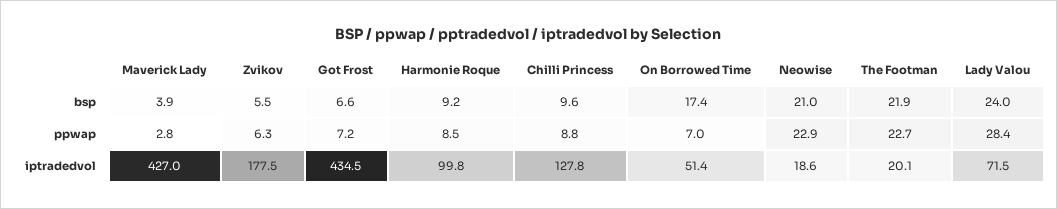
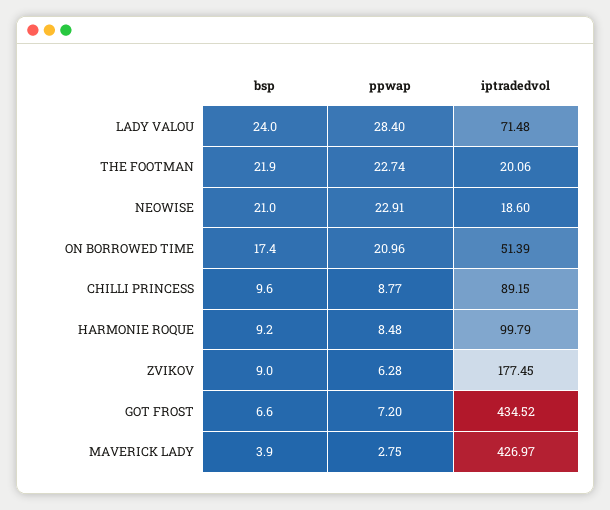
  {
    "Maverick Lady": {
      "bsp": 3.9,
      "ppwap": 2.75,
      "iptradedvol": 426.97
    },
    "Zvikov": {
-     "bsp": 5.5,
+     "bsp": 9,
      "ppwap": 6.28,
      "iptradedvol": 177.45
    },
    "Got Frost": {
      "bsp": 6.6,
      "ppwap": 7.2,
      "iptradedvol": 434.52
    },
    "Harmonie Roque": {
      "bsp": 9.2,
      "ppwap": 8.48,
      "iptradedvol": 99.79
    },
    "Chilli Princess": {
      "bsp": 9.6,
      "ppwap": 8.77,
-     "iptradedvol": 127.8
+     "iptradedvol": 89.15
    },
    "On Borrowed Time": {
      "bsp": 17.4,
-     "ppwap": 7,
+     "ppwap": 20.96,
      "iptradedvol": 51.39
    },
    "Neowise": {
      "bsp": 21,
      "ppwap": 22.91,
      "iptradedvol": 18.6
    },
    "The Footman": {
      "bsp": 21.9,
      "ppwap": 22.74,
      "iptradedvol": 20.06
    },
    "Lady Valou": {
      "bsp": 24,
      "ppwap": 28.4,
      "iptradedvol": 71.48
    }
  }

